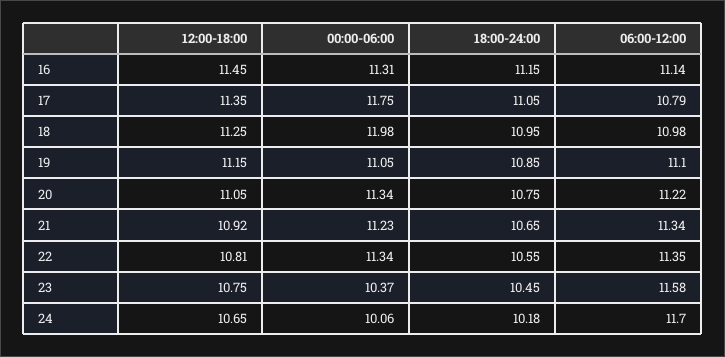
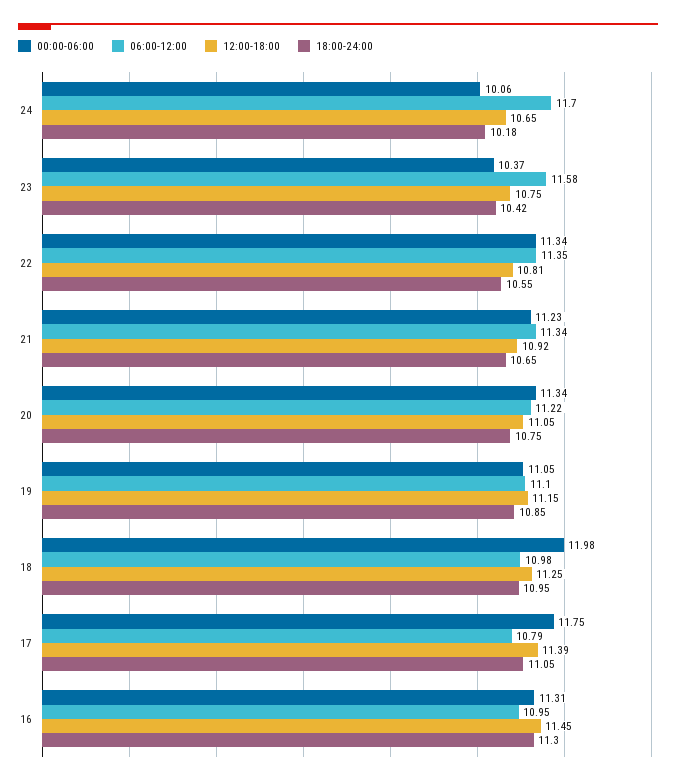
  {
    "12:00-18:00": {
      "16": 11.45,
-     "17": 11.35,
+     "17": 11.39,
      "18": 11.25,
      "19": 11.15,
      "20": 11.05,
      "21": 10.92,
      "22": 10.81,
      "23": 10.75,
      "24": 10.65
    },
    "00:00-06:00": {
      "16": 11.31,
      "17": 11.75,
      "18": 11.98,
      "19": 11.05,
      "20": 11.34,
      "21": 11.23,
      "22": 11.34,
      "23": 10.37,
      "24": 10.06
    },
    "18:00-24:00": {
-     "16": 11.15,
+     "16": 11.3,
      "17": 11.05,
      "18": 10.95,
      "19": 10.85,
      "20": 10.75,
      "21": 10.65,
      "22": 10.55,
-     "23": 10.45,
+     "23": 10.42,
      "24": 10.18
    },
    "06:00-12:00": {
-     "16": 11.14,
+     "16": 10.95,
      "17": 10.79,
      "18": 10.98,
      "19": 11.1,
      "20": 11.22,
      "21": 11.34,
      "22": 11.35,
      "23": 11.58,
      "24": 11.7
    }
  }

